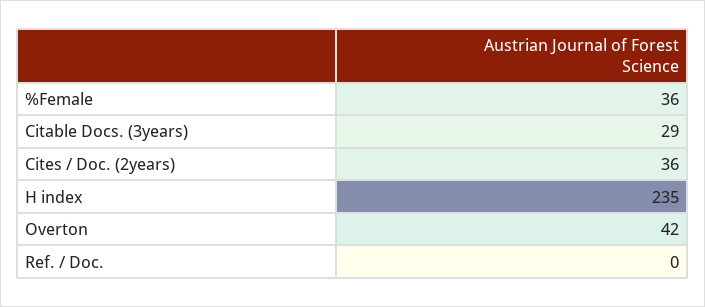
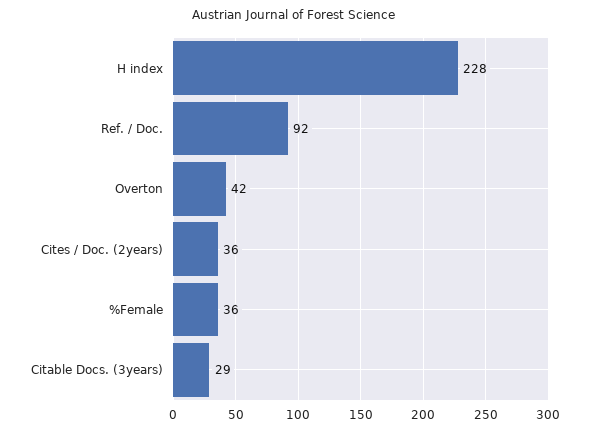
  {
    "%Female": 36,
    "Citable Docs. (3years)": 29,
    "Cites / Doc. (2years)": 36,
-   "H index": 235,
+   "H index": 228,
    "Overton": 42,
-   "Ref. / Doc.": 0
+   "Ref. / Doc.": 92
  }

